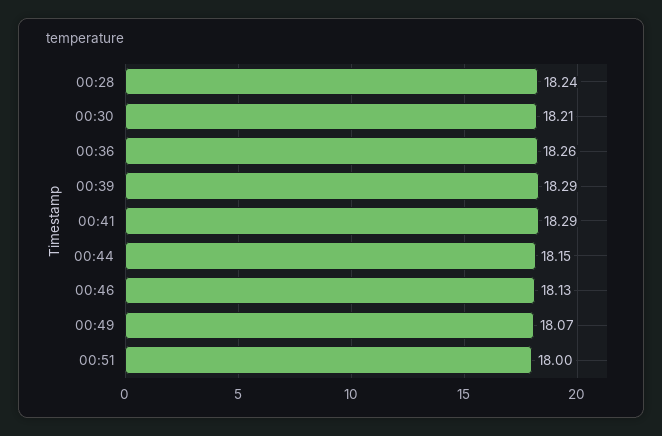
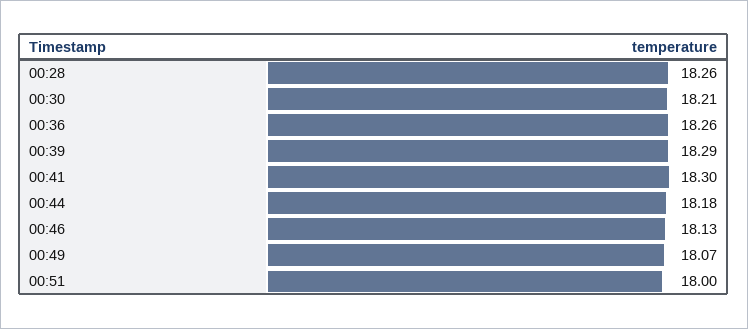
  {
-   "00:28": 18.24,
+   "00:28": 18.26,
    "00:30": 18.21,
    "00:36": 18.26,
    "00:39": 18.29,
-   "00:41": 18.29,
+   "00:41": 18.3,
-   "00:44": 18.15,
+   "00:44": 18.18,
    "00:46": 18.13,
    "00:49": 18.07,
    "00:51": 18
  }

